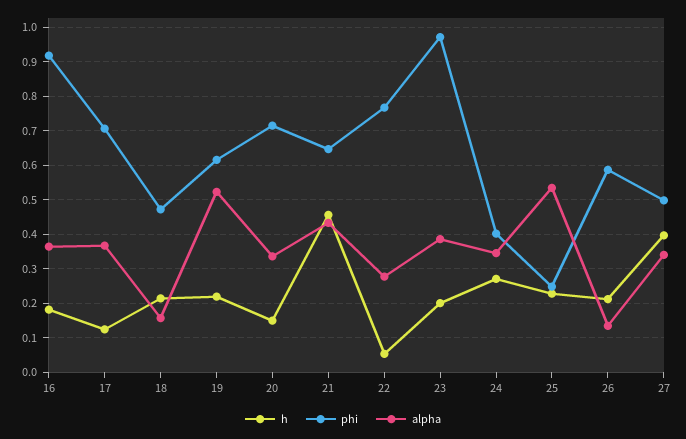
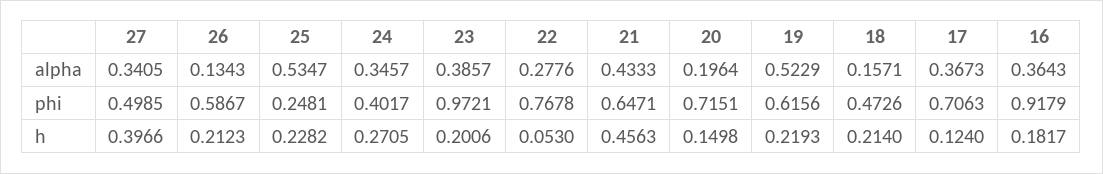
  {
    "h": {
      "16": 0.1817,
      "17": 0.124,
      "18": 0.214,
      "19": 0.2193,
      "20": 0.1498,
      "21": 0.4563,
      "22": 0.053,
      "23": 0.2006,
      "24": 0.2705,
      "25": 0.2282,
      "26": 0.2123,
      "27": 0.3966
    },
    "phi": {
      "16": 0.9179,
      "17": 0.7063,
      "18": 0.4726,
      "19": 0.6156,
      "20": 0.7151,
      "21": 0.6471,
      "22": 0.7678,
      "23": 0.9721,
      "24": 0.4017,
      "25": 0.2481,
      "26": 0.5867,
      "27": 0.4985
    },
    "alpha": {
      "16": 0.3643,
      "17": 0.3673,
      "18": 0.1571,
      "19": 0.5229,
-     "20": 0.34,
+     "20": 0.1964,
      "21": 0.4333,
      "22": 0.2776,
      "23": 0.3857,
      "24": 0.3457,
      "25": 0.5347,
      "26": 0.1343,
      "27": 0.3405
    }
  }

